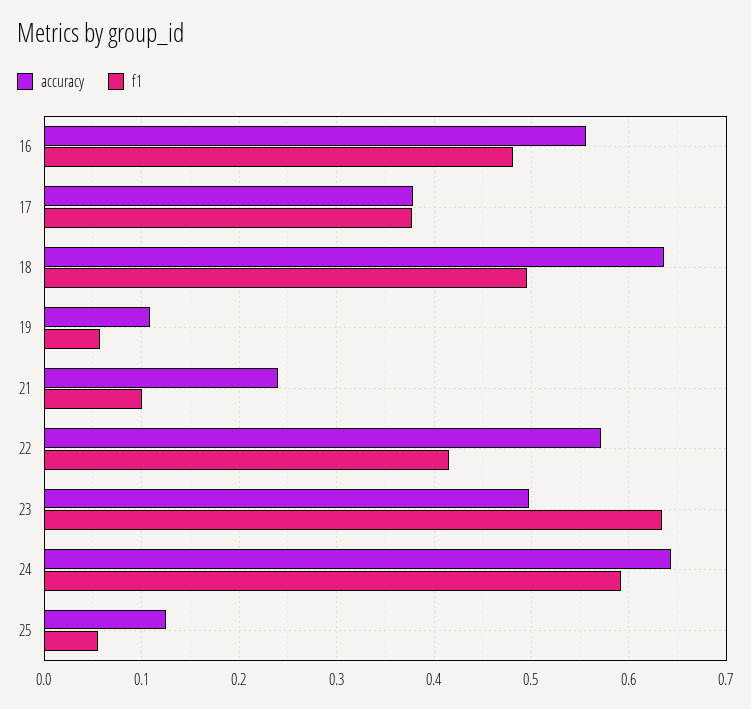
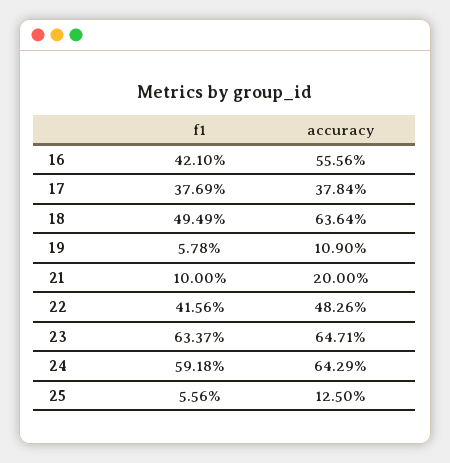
  {
    "accuracy": {
      "16": 0.5556,
      "17": 0.3784,
      "18": 0.6364,
      "19": 0.109,
-     "21": 0.24,
+     "21": 0.2,
-     "22": 0.57,
+     "22": 0.4826,
-     "23": 0.5,
+     "23": 0.6471,
      "24": 0.6429,
      "25": 0.125
    },
    "f1": {
-     "16": 0.48,
+     "16": 0.421,
      "17": 0.3769,
      "18": 0.4949,
      "19": 0.0578,
      "21": 0.1,
      "22": 0.4156,
      "23": 0.6337,
      "24": 0.5918,
      "25": 0.0556
    }
  }

